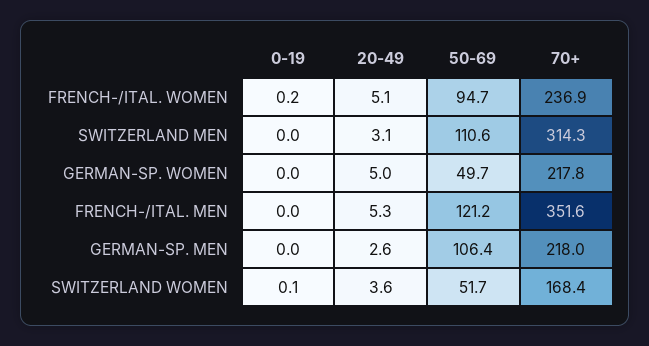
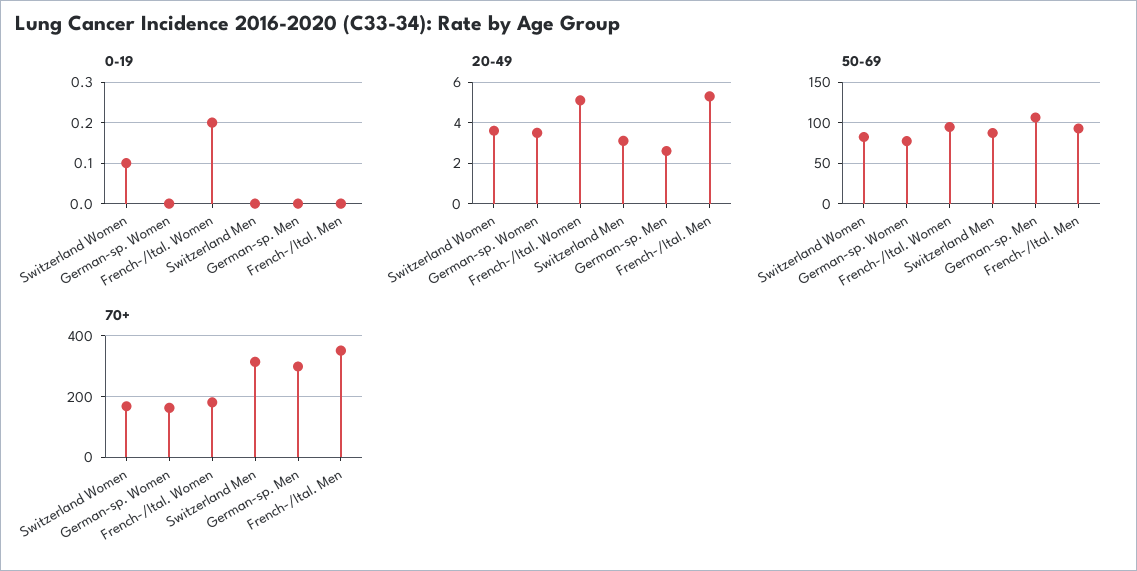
  {
    "0-19": {
      "FRENCH-/ITAL. WOMEN": 0.2,
      "SWITZERLAND MEN": 0,
      "GERMAN-SP. WOMEN": 0,
      "FRENCH-/ITAL. MEN": 0,
      "GERMAN-SP. MEN": 0,
      "SWITZERLAND WOMEN": 0.1
    },
    "20-49": {
      "FRENCH-/ITAL. WOMEN": 5.1,
      "SWITZERLAND MEN": 3.1,
-     "GERMAN-SP. WOMEN": 5,
+     "GERMAN-SP. WOMEN": 3.5,
      "FRENCH-/ITAL. MEN": 5.3,
      "GERMAN-SP. MEN": 2.6,
      "SWITZERLAND WOMEN": 3.6
    },
    "50-69": {
      "FRENCH-/ITAL. WOMEN": 94.7,
-     "SWITZERLAND MEN": 110.6,
+     "SWITZERLAND MEN": 90,
-     "GERMAN-SP. WOMEN": 49.7,
+     "GERMAN-SP. WOMEN": 80,
-     "FRENCH-/ITAL. MEN": 121.2,
+     "FRENCH-/ITAL. MEN": 90,
      "GERMAN-SP. MEN": 106.4,
-     "SWITZERLAND WOMEN": 51.7
+     "SWITZERLAND WOMEN": 80
    },
    "70+": {
-     "FRENCH-/ITAL. WOMEN": 236.9,
+     "FRENCH-/ITAL. WOMEN": 180,
      "SWITZERLAND MEN": 314.3,
-     "GERMAN-SP. WOMEN": 217.8,
+     "GERMAN-SP. WOMEN": 160,
      "FRENCH-/ITAL. MEN": 351.6,
-     "GERMAN-SP. MEN": 218,
+     "GERMAN-SP. MEN": 300,
      "SWITZERLAND WOMEN": 168.4
    }
  }

